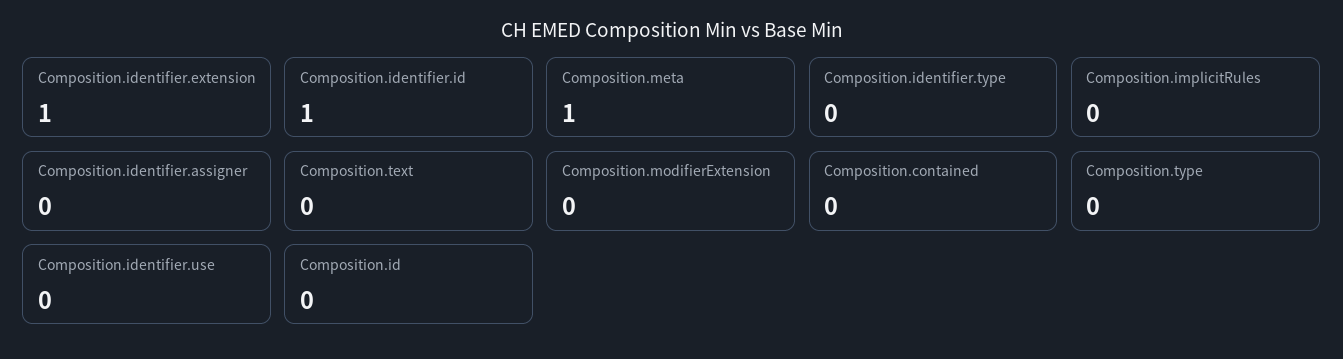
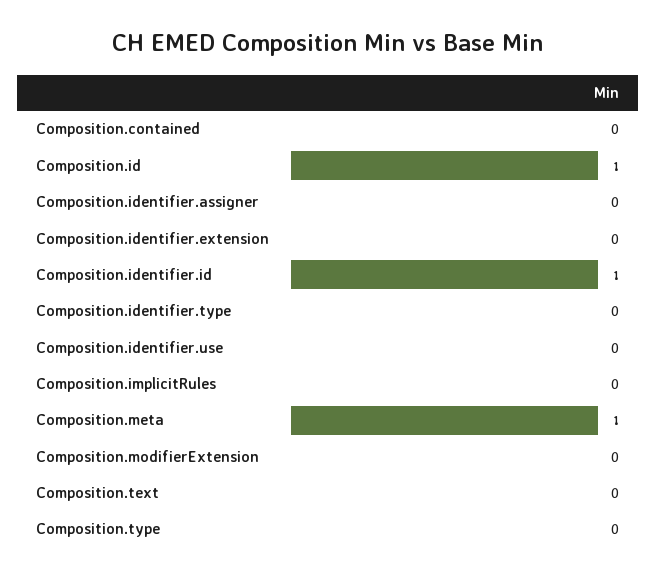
  {
-   "Composition.identifier.extension": 1,
+   "Composition.identifier.extension": 0,
    "Composition.identifier.id": 1,
    "Composition.meta": 1,
    "Composition.identifier.type": 0,
    "Composition.implicitRules": 0,
    "Composition.identifier.assigner": 0,
    "Composition.text": 0,
    "Composition.modifierExtension": 0,
    "Composition.contained": 0,
    "Composition.type": 0,
    "Composition.identifier.use": 0,
-   "Composition.id": 0
+   "Composition.id": 1
  }

